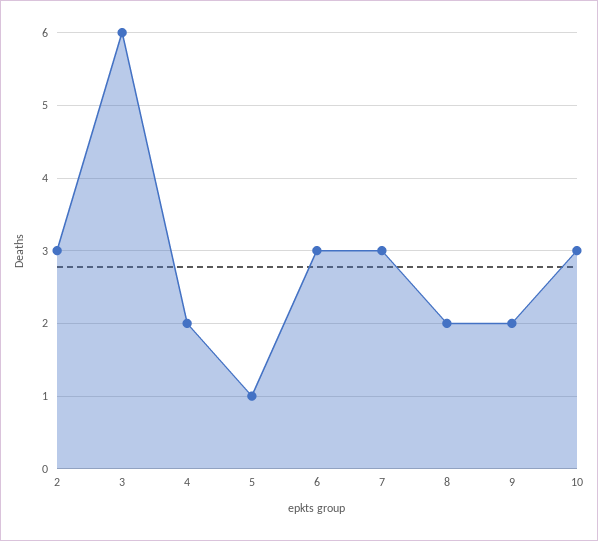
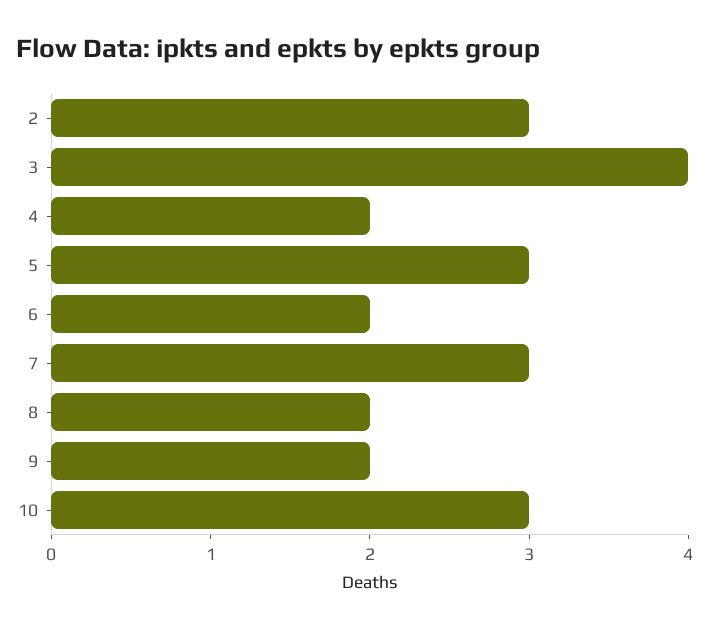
  {
    "2": 3,
-   "3": 6,
+   "3": 4,
    "4": 2,
-   "5": 1,
+   "5": 3,
-   "6": 3,
+   "6": 2,
    "7": 3,
    "8": 2,
    "9": 2,
    "10": 3
  }

